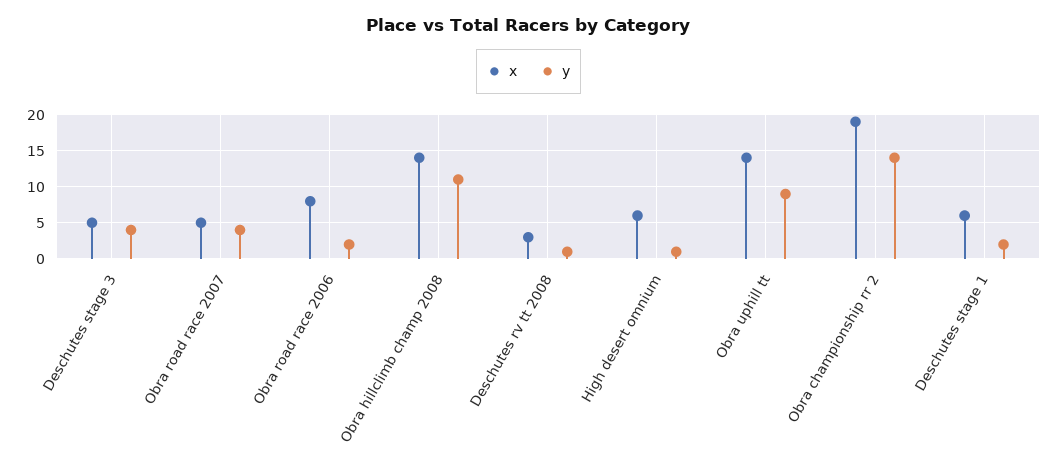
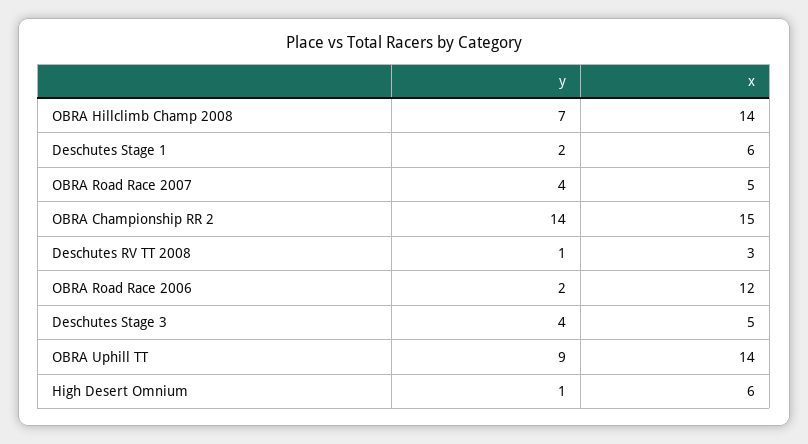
  {
    "x": {
      "Deschutes stage 3": 5,
      "Obra road race 2007": 5,
-     "Obra road race 2006": 8,
+     "Obra road race 2006": 12,
      "Obra hillclimb champ 2008": 14,
      "Deschutes rv tt 2008": 3,
      "High desert omnium": 6,
      "Obra uphill tt": 14,
-     "Obra championship rr 2": 19,
+     "Obra championship rr 2": 15,
      "Deschutes stage 1": 6
    },
    "y": {
      "Deschutes stage 3": 4,
      "Obra road race 2007": 4,
      "Obra road race 2006": 2,
-     "Obra hillclimb champ 2008": 11,
+     "Obra hillclimb champ 2008": 7,
      "Deschutes rv tt 2008": 1,
      "High desert omnium": 1,
      "Obra uphill tt": 9,
      "Obra championship rr 2": 14,
      "Deschutes stage 1": 2
    }
  }

